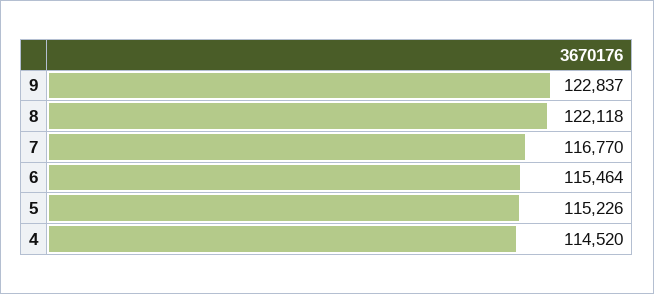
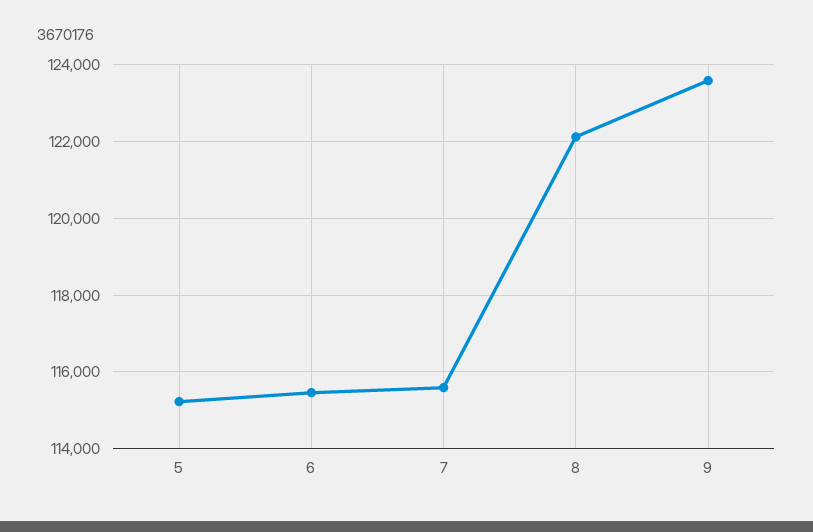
  {
-   "9": 122837,
+   "9": 123600,
    "8": 122118,
-   "7": 116770,
+   "7": 115600,
    "6": 115464,
-   "5": 115226,
+   "5": 115226
-   "4": 114520
  }

